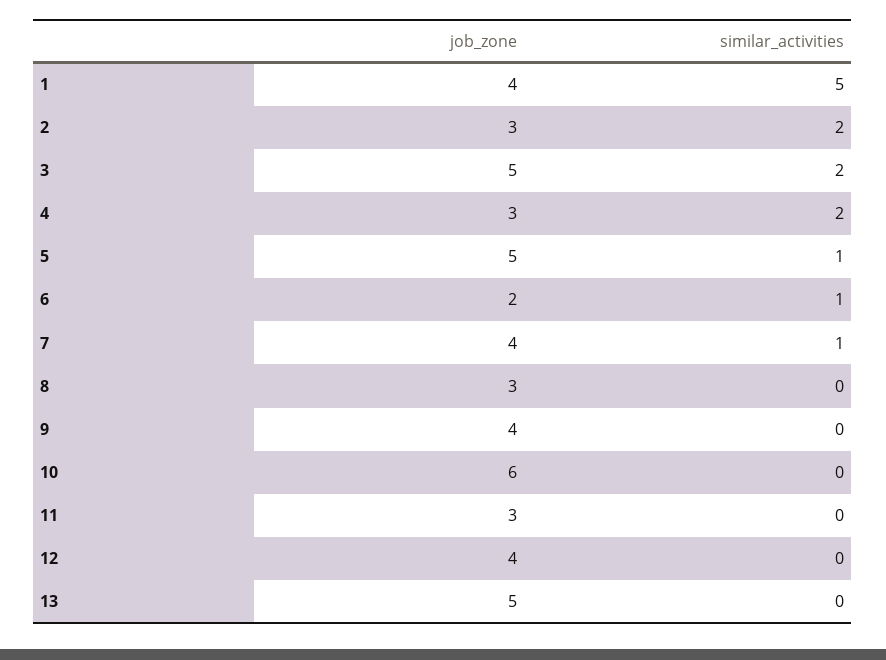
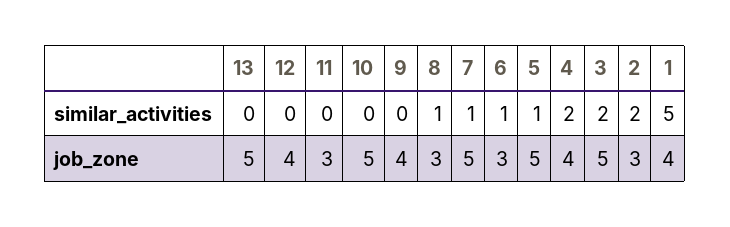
  {
    "job_zone": {
      "1": 4,
      "2": 3,
      "3": 5,
-     "4": 3,
+     "4": 4,
      "5": 5,
-     "6": 2,
+     "6": 3,
-     "7": 4,
+     "7": 5,
      "8": 3,
      "9": 4,
-     "10": 6,
+     "10": 5,
      "11": 3,
      "12": 4,
      "13": 5
    },
    "similar_activities": {
      "1": 5,
      "2": 2,
      "3": 2,
      "4": 2,
      "5": 1,
      "6": 1,
      "7": 1,
-     "8": 0,
+     "8": 1,
      "9": 0,
      "10": 0,
      "11": 0,
      "12": 0,
      "13": 0
    }
  }

